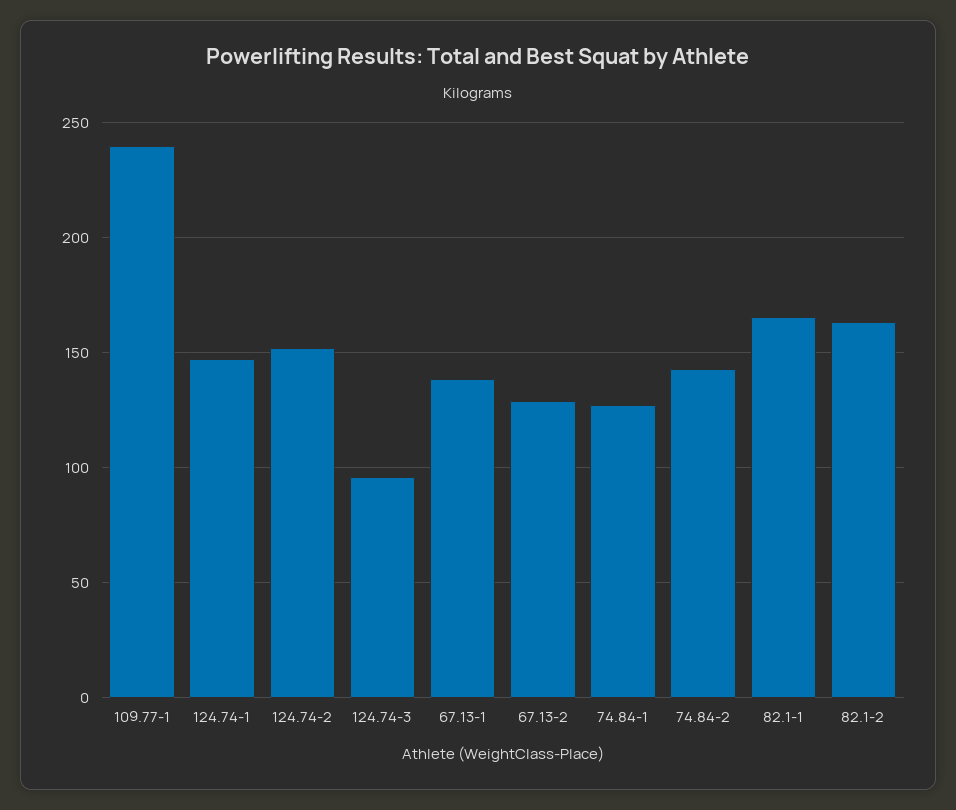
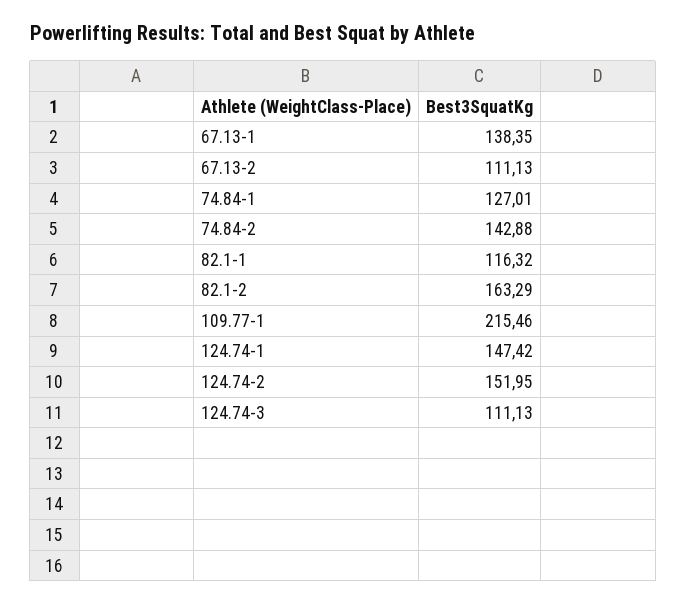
  {
-   "109.77-1": 240,
+   "109.77-1": 215.46,
    "124.74-1": 147.42,
    "124.74-2": 151.95,
-   "124.74-3": 95,
+   "124.74-3": 111.13,
    "67.13-1": 138.35,
-   "67.13-2": 130,
+   "67.13-2": 111.13,
    "74.84-1": 127.01,
    "74.84-2": 142.88,
-   "82.1-1": 165,
+   "82.1-1": 116.32,
    "82.1-2": 163.29
  }

